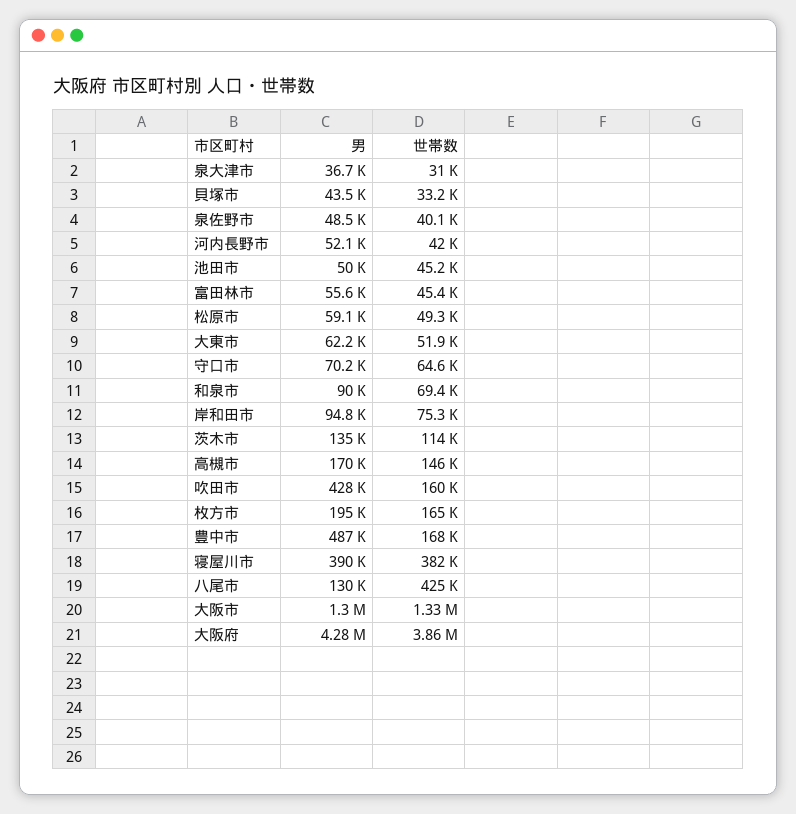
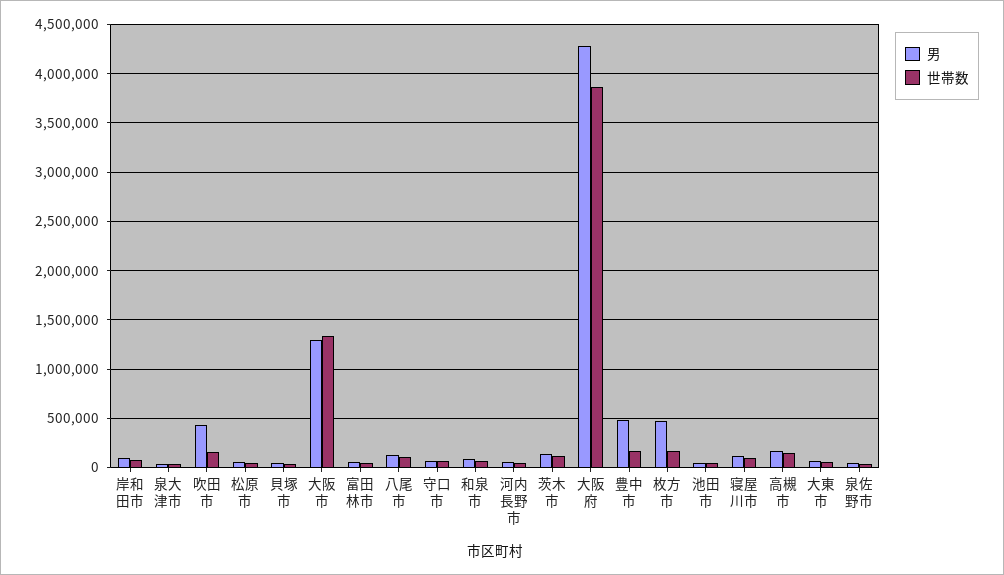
  {
    "男": {
      "泉大津市": 36700,
      "貝塚市": 43500,
      "泉佐野市": 48500,
      "河内長野市": 52100,
      "池田市": 50000,
      "富田林市": 55600,
      "松原市": 59100,
      "大東市": 62200,
      "守口市": 70200,
      "和泉市": 90000,
      "岸和田市": 94800,
      "茨木市": 135000,
      "高槻市": 170000,
      "吹田市": 428000,
-     "枚方市": 195000,
+     "枚方市": 500000,
      "豊中市": 487000,
-     "寝屋川市": 390000,
+     "寝屋川市": 100000,
      "八尾市": 130000,
      "大阪市": 1300000,
      "大阪府": 4280000
    },
    "世帯数": {
      "泉大津市": 31000,
      "貝塚市": 33200,
      "泉佐野市": 40100,
      "河内長野市": 42000,
      "池田市": 45200,
      "富田林市": 45400,
      "松原市": 49300,
      "大東市": 51900,
      "守口市": 64600,
      "和泉市": 69400,
      "岸和田市": 75300,
      "茨木市": 114000,
      "高槻市": 146000,
      "吹田市": 160000,
      "枚方市": 165000,
      "豊中市": 168000,
-     "寝屋川市": 382000,
+     "寝屋川市": 100000,
-     "八尾市": 425000,
+     "八尾市": 100000,
      "大阪市": 1330000,
      "大阪府": 3860000
    }
  }

